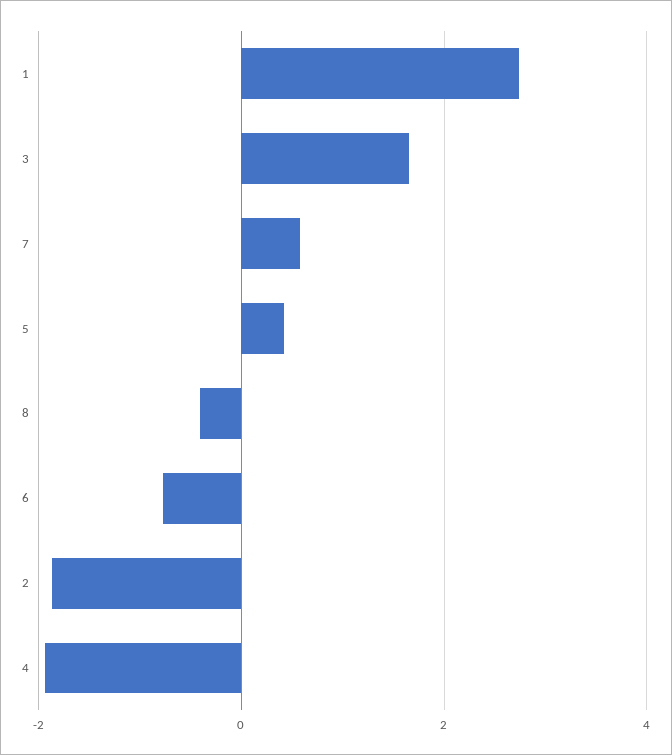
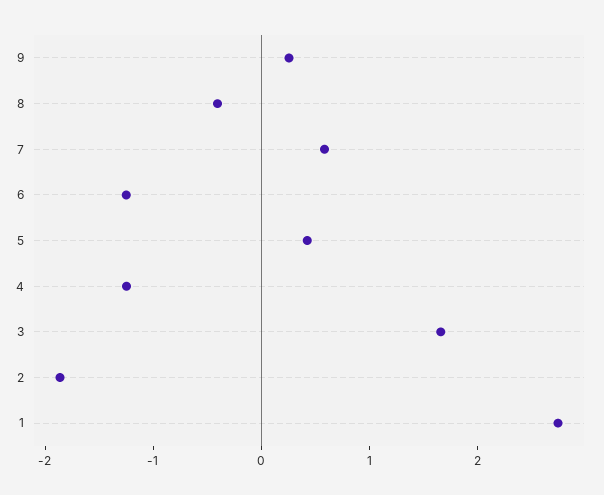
  {
    "1": 2.8,
    "3": 1.6,
    "7": 0.6,
    "5": 0.4,
    "8": -0.4,
-   "6": -0.8,
+   "6": -1.2,
    "2": -1.8,
-   "4": -2
+   "4": -1.2,
+   "9": 0.2
  }

